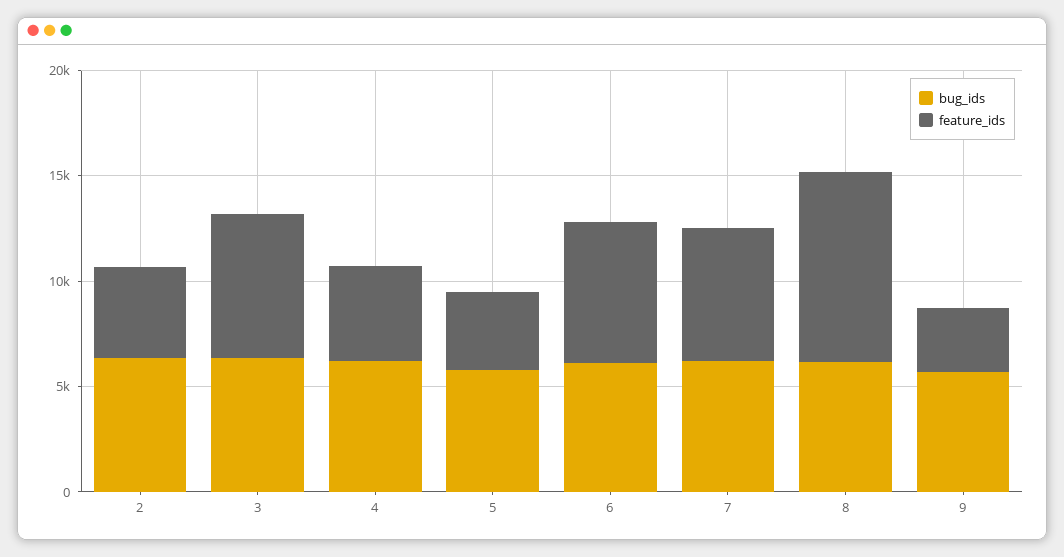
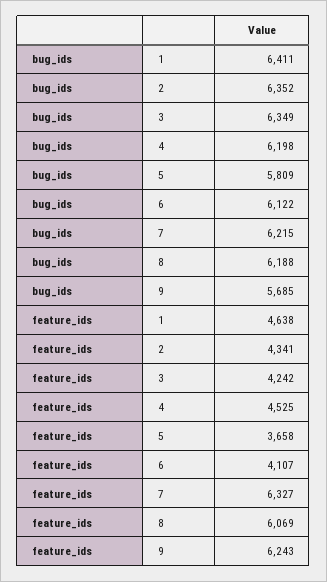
  {
    "bug_ids": {
      "2": 6352,
      "3": 6349,
      "4": 6198,
      "5": 5809,
      "6": 6122,
      "7": 6215,
      "8": 6188,
-     "9": 5685
+     "9": 5685,
+     "1": 6411
    },
    "feature_ids": {
      "2": 4341,
-     "3": 7000,
+     "3": 4242,
      "4": 4525,
      "5": 3658,
-     "6": 7000,
+     "6": 4107,
      "7": 6327,
-     "8": 9000,
+     "8": 6069,
-     "9": 3000
+     "9": 6243,
+     "1": 4638
    }
  }

